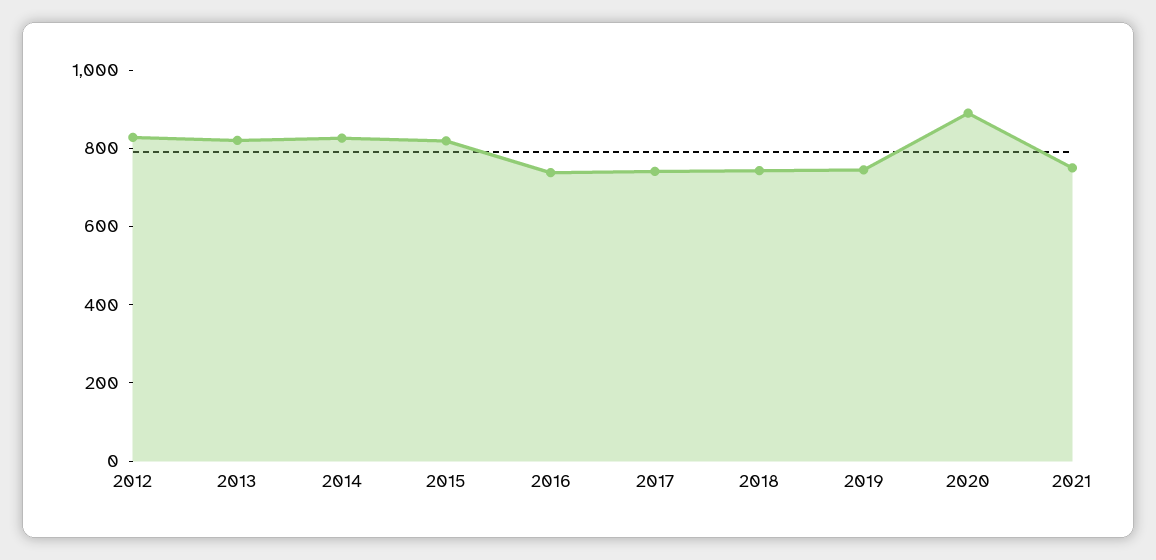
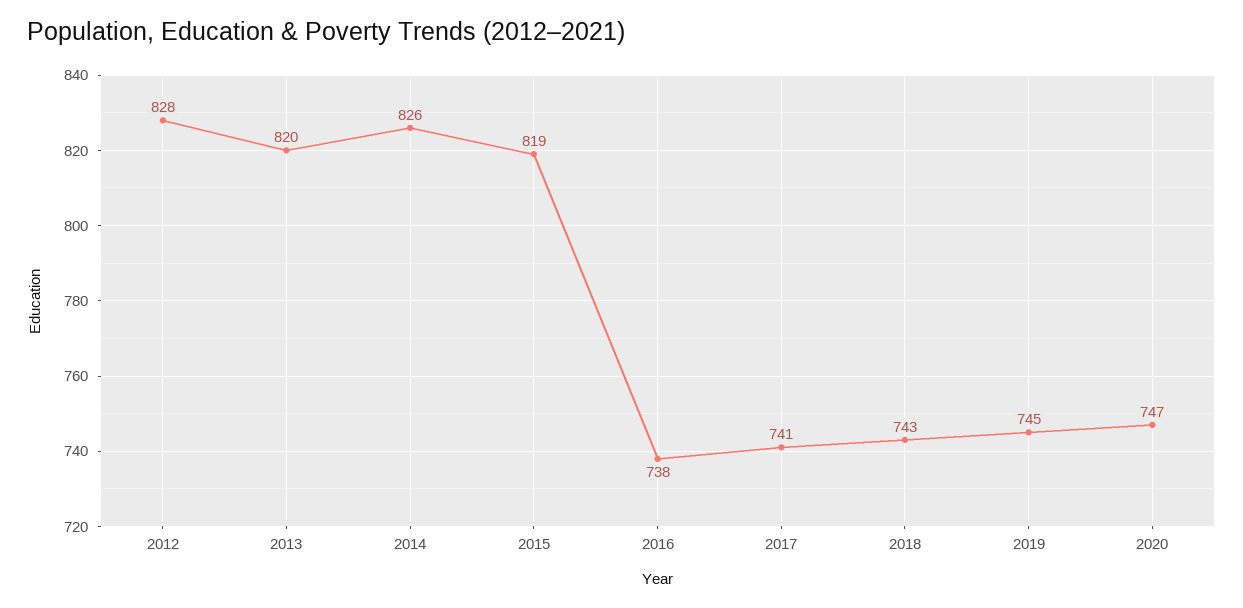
  {
    "2012": 828,
    "2013": 820,
    "2014": 826,
    "2015": 819,
    "2016": 738,
    "2017": 741,
    "2018": 743,
    "2019": 745,
-   "2020": 900,
+   "2020": 747
-   "2021": 750
  }

